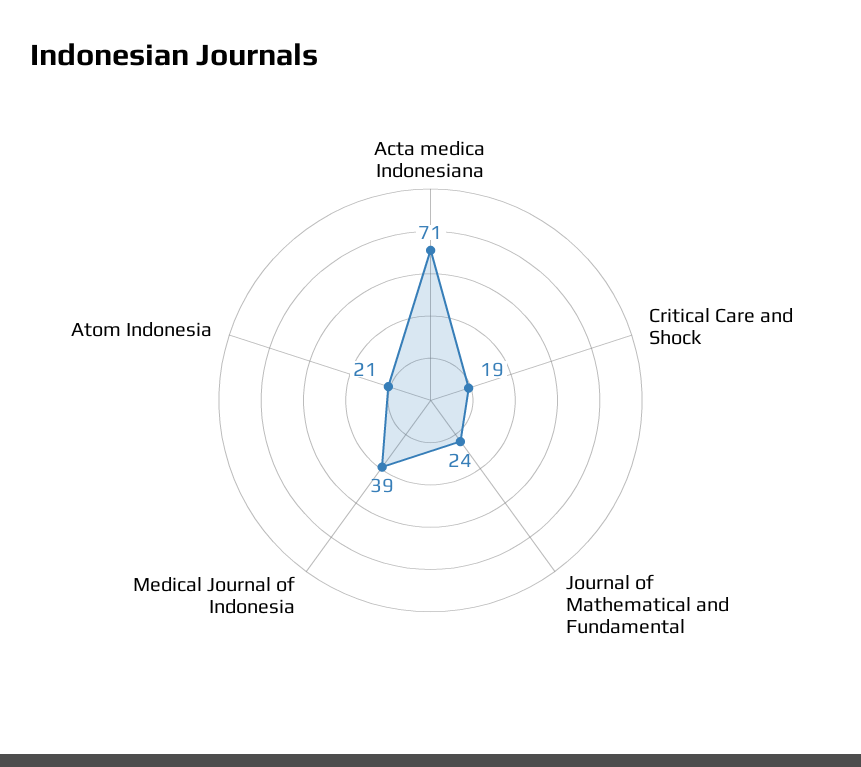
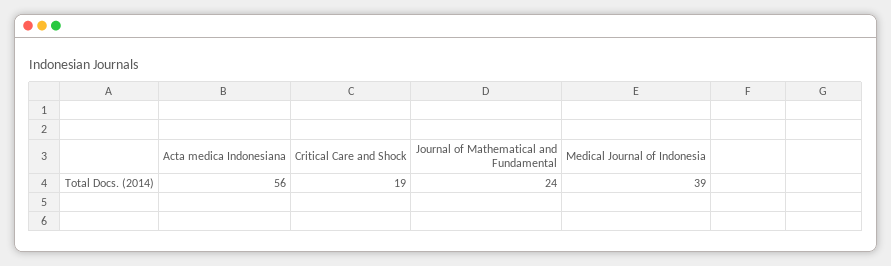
  {
-   "Acta medica Indonesiana": 71,
+   "Acta medica Indonesiana": 56,
    "Critical Care and Shock": 19,
    "Journal of Mathematical and Fundamental": 24,
-   "Medical Journal of Indonesia": 39,
+   "Medical Journal of Indonesia": 39
-   "Atom Indonesia": 21
  }

